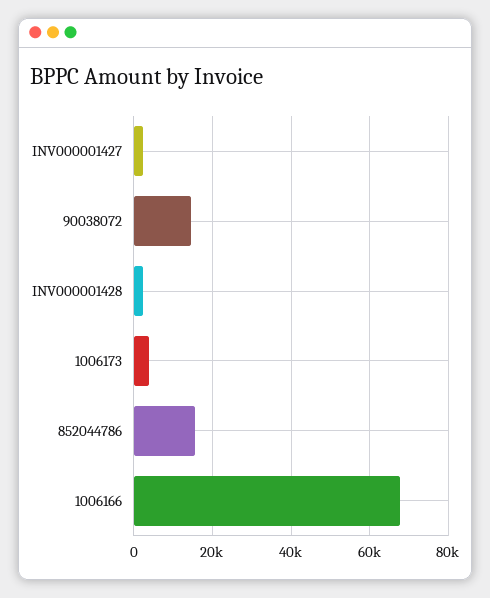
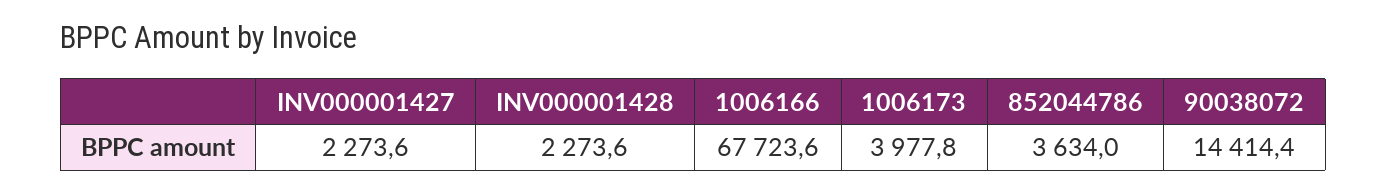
  {
    "INV000001427": 2273.6,
    "90038072": 14414.4,
    "INV000001428": 2273.6,
    "1006173": 3977.8,
-   "852044786": 16000,
+   "852044786": 3634,
    "1006166": 67723.6
  }

